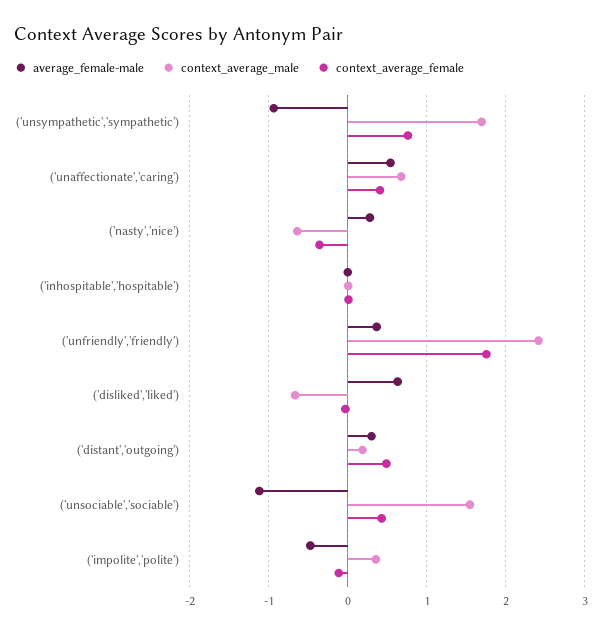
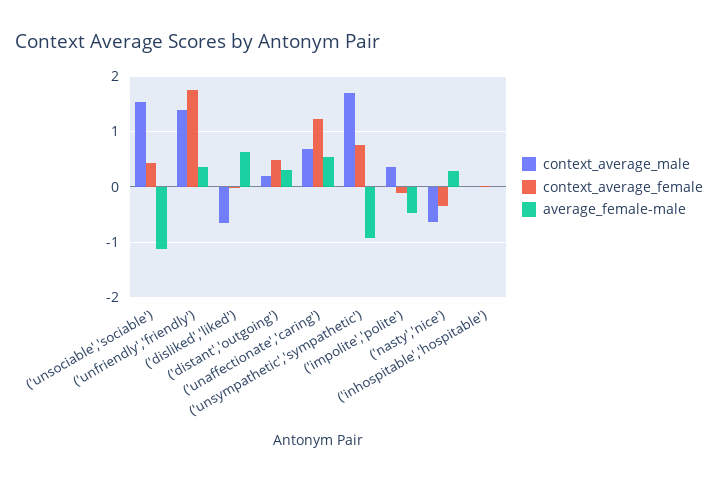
  {
    "average_female-male": {
      "('unsympathetic','sympathetic')": -0.9,
      "('unaffectionate','caring')": 0.5,
      "('nasty','nice')": 0.3,
      "('inhospitable','hospitable')": 0,
      "('unfriendly','friendly')": 0.4,
      "('disliked','liked')": 0.6,
      "('distant','outgoing')": 0.3,
      "('unsociable','sociable')": -1.1,
      "('impolite','polite')": -0.5
    },
    "context_average_male": {
      "('unsympathetic','sympathetic')": 1.7,
      "('unaffectionate','caring')": 0.7,
      "('nasty','nice')": -0.6,
      "('inhospitable','hospitable')": 0,
-     "('unfriendly','friendly')": 2.4,
+     "('unfriendly','friendly')": 1.4,
      "('disliked','liked')": -0.7,
      "('distant','outgoing')": 0.2,
      "('unsociable','sociable')": 1.5,
      "('impolite','polite')": 0.4
    },
    "context_average_female": {
      "('unsympathetic','sympathetic')": 0.8,
-     "('unaffectionate','caring')": 0.4,
+     "('unaffectionate','caring')": 1.2,
      "('nasty','nice')": -0.4,
      "('inhospitable','hospitable')": 0,
      "('unfriendly','friendly')": 1.8,
      "('disliked','liked')": 0,
      "('distant','outgoing')": 0.5,
      "('unsociable','sociable')": 0.4,
      "('impolite','polite')": -0.1
    }
  }

